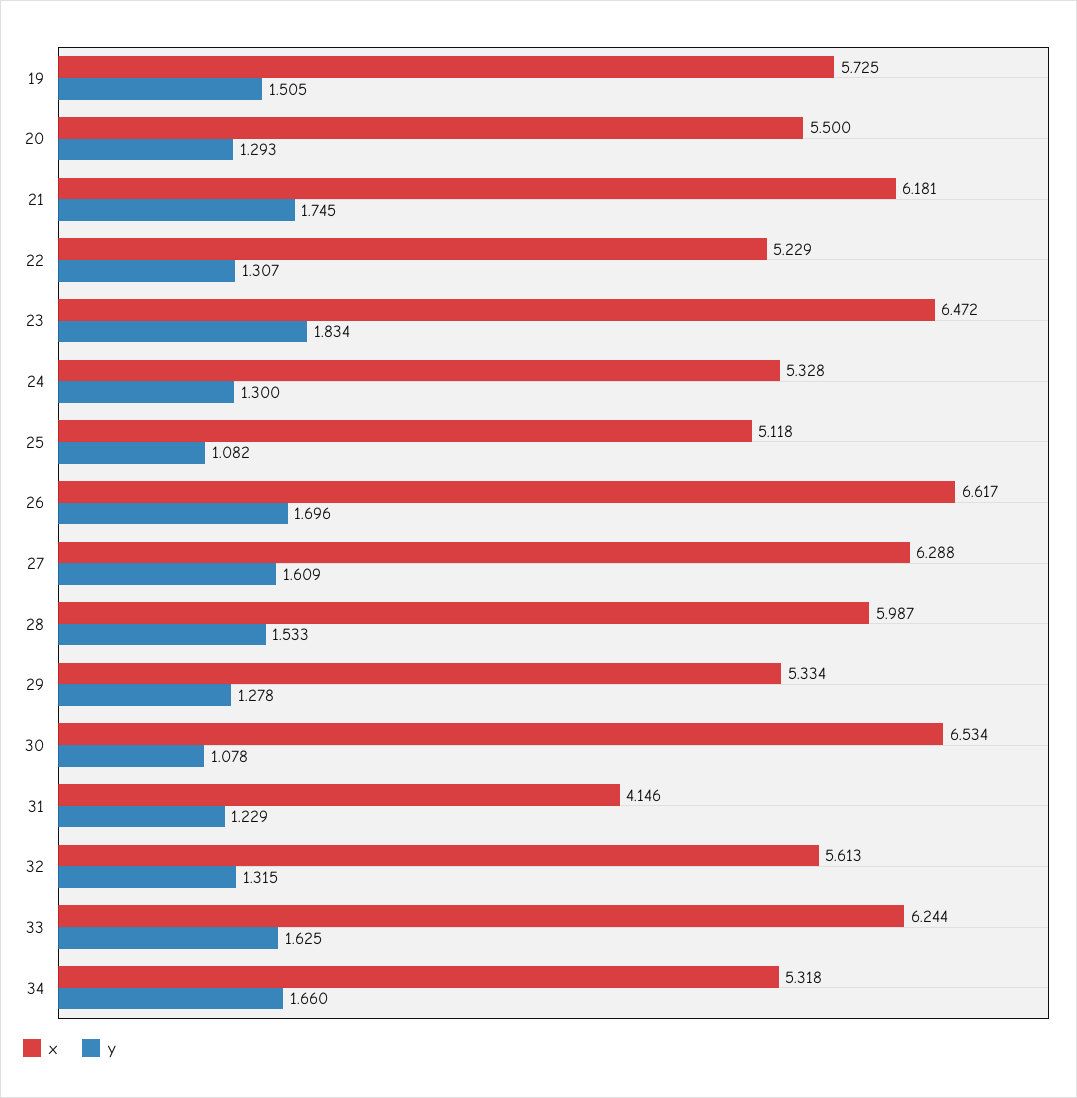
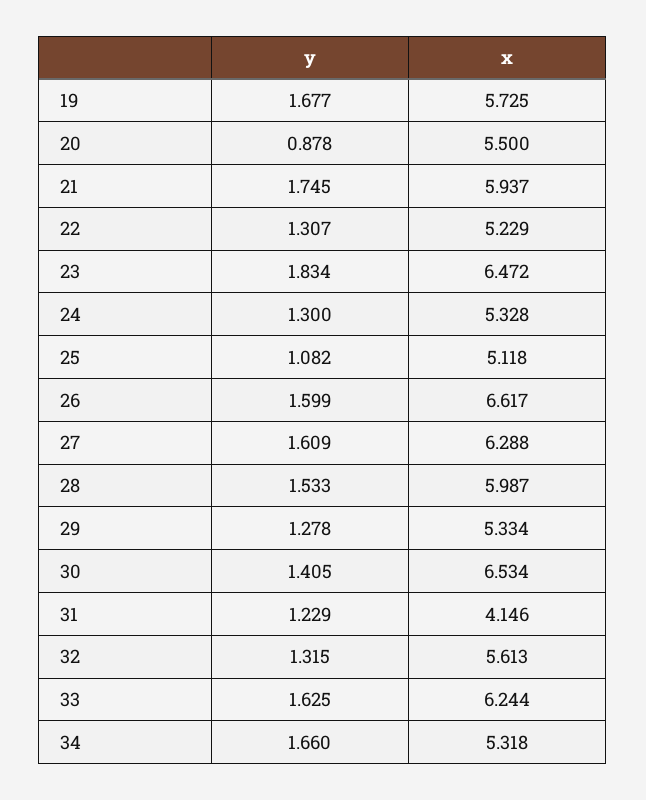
  {
    "x": {
      "19": 5.725,
      "20": 5.5,
-     "21": 6.181,
+     "21": 5.937,
      "22": 5.229,
      "23": 6.472,
      "24": 5.328,
      "25": 5.118,
      "26": 6.617,
      "27": 6.288,
      "28": 5.987,
      "29": 5.334,
      "30": 6.534,
      "31": 4.146,
      "32": 5.613,
      "33": 6.244,
      "34": 5.318
    },
    "y": {
-     "19": 1.505,
+     "19": 1.677,
-     "20": 1.293,
+     "20": 0.878,
      "21": 1.745,
      "22": 1.307,
      "23": 1.834,
      "24": 1.3,
      "25": 1.082,
-     "26": 1.696,
+     "26": 1.599,
      "27": 1.609,
      "28": 1.533,
      "29": 1.278,
-     "30": 1.078,
+     "30": 1.405,
      "31": 1.229,
      "32": 1.315,
      "33": 1.625,
      "34": 1.66
    }
  }

